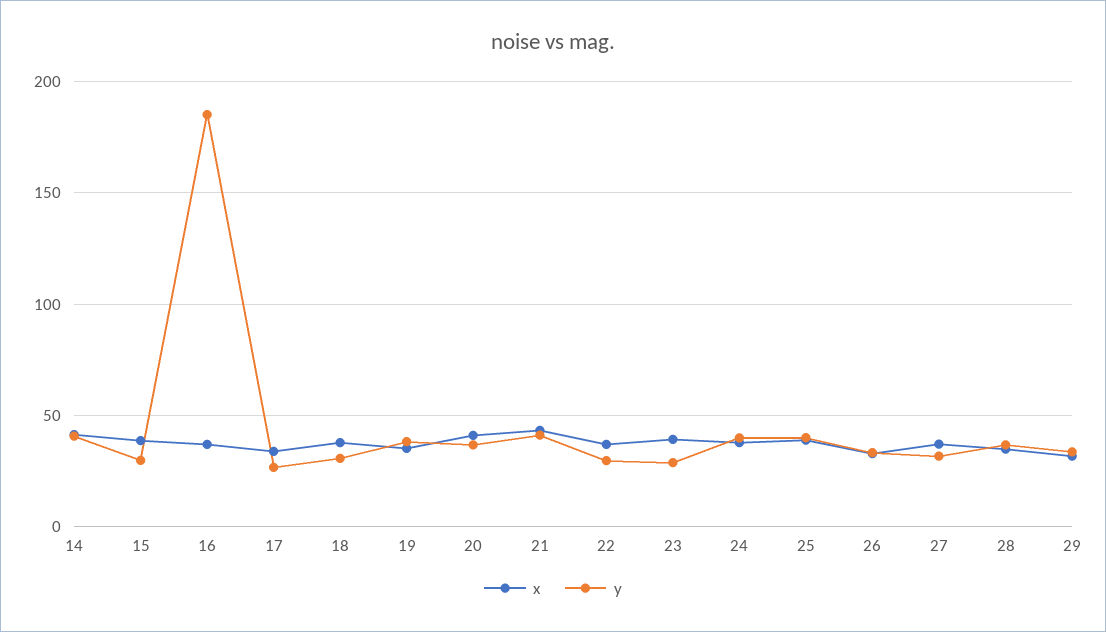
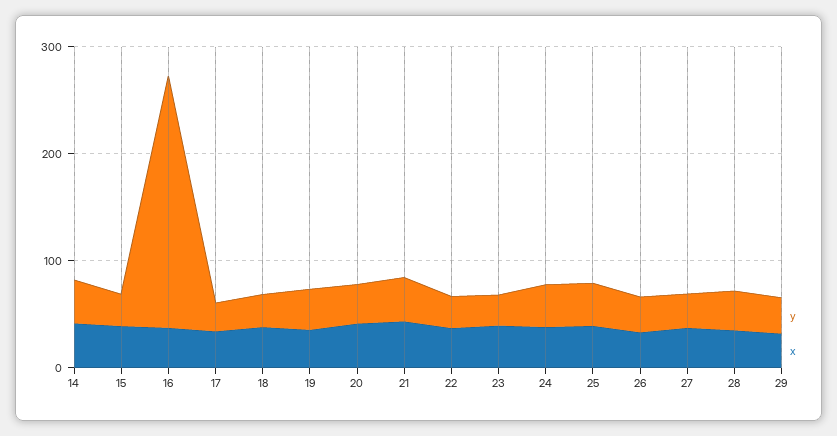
  {
    "x": {
      "14": 40,
      "15": 40,
      "16": 35,
      "17": 35,
      "18": 40,
      "19": 35,
      "20": 40,
      "21": 45,
      "22": 35,
      "23": 40,
      "24": 40,
      "25": 40,
      "26": 35,
      "27": 35,
      "28": 35,
      "29": 30
    },
    "y": {
      "14": 40,
      "15": 30,
-     "16": 185,
+     "16": 240,
      "17": 25,
      "18": 30,
      "19": 40,
      "20": 35,
      "21": 40,
      "22": 30,
      "23": 30,
      "24": 40,
      "25": 40,
      "26": 35,
      "27": 30,
      "28": 35,
      "29": 35
    }
  }

